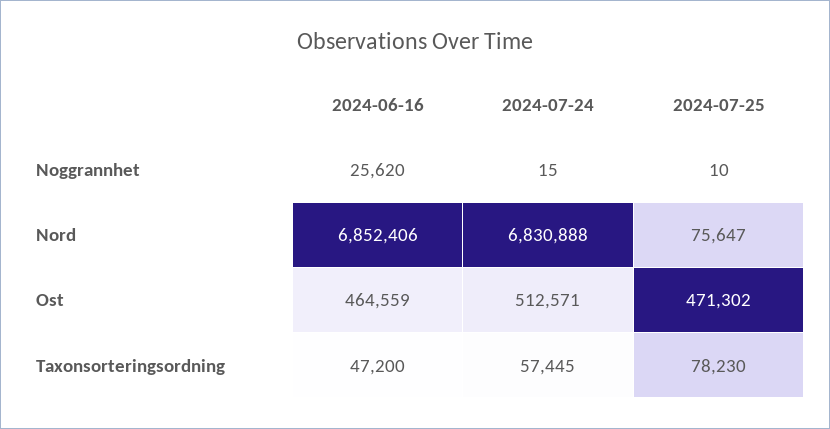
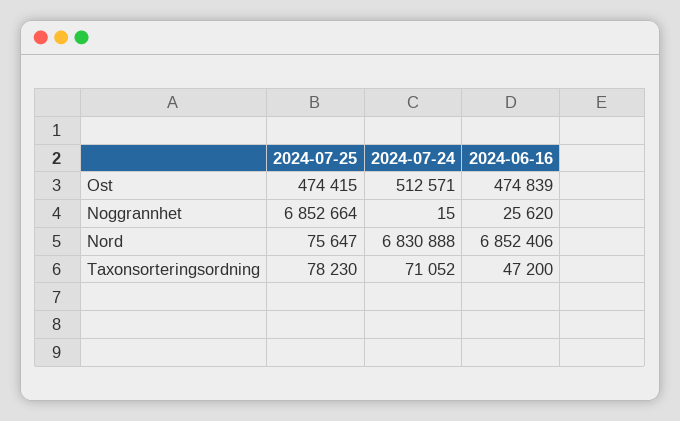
  {
    "2024-06-16": {
      "Noggrannhet": 25620,
      "Nord": 6852406,
-     "Ost": 464559,
+     "Ost": 474839,
      "Taxonsorteringsordning": 47200
    },
    "2024-07-24": {
      "Noggrannhet": 15,
      "Nord": 6830888,
      "Ost": 512571,
-     "Taxonsorteringsordning": 57445
+     "Taxonsorteringsordning": 71052
    },
    "2024-07-25": {
-     "Noggrannhet": 10,
+     "Noggrannhet": 6852664,
      "Nord": 75647,
-     "Ost": 471302,
+     "Ost": 474415,
      "Taxonsorteringsordning": 78230
    }
  }

